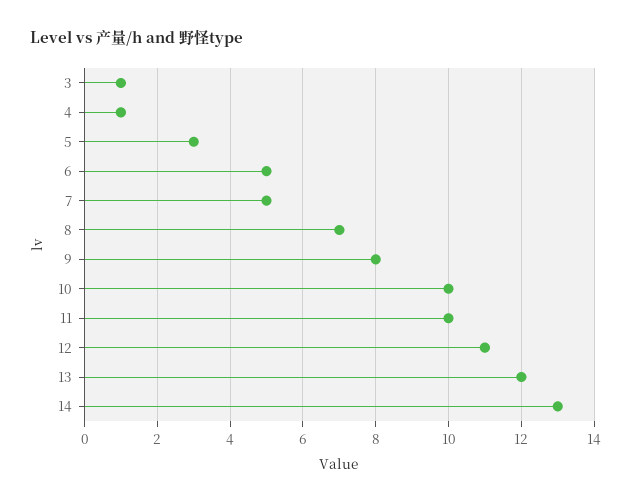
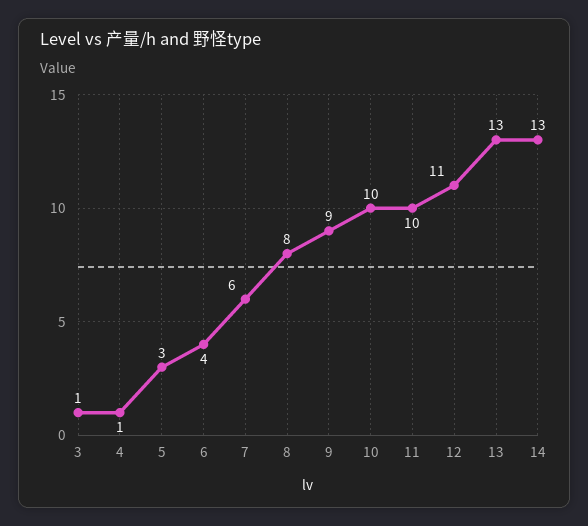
  {
    "3": 1,
    "4": 1,
    "5": 3,
-   "6": 5,
+   "6": 4,
-   "7": 5,
+   "7": 6,
-   "8": 7,
+   "8": 8,
-   "9": 8,
+   "9": 9,
    "10": 10,
    "11": 10,
    "12": 11,
-   "13": 12,
+   "13": 13,
    "14": 13
  }

